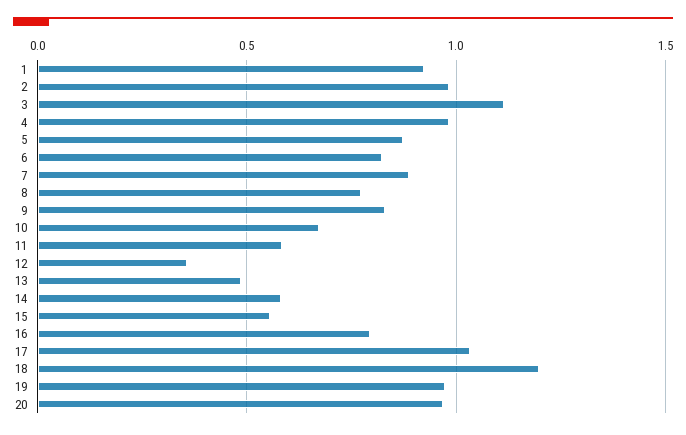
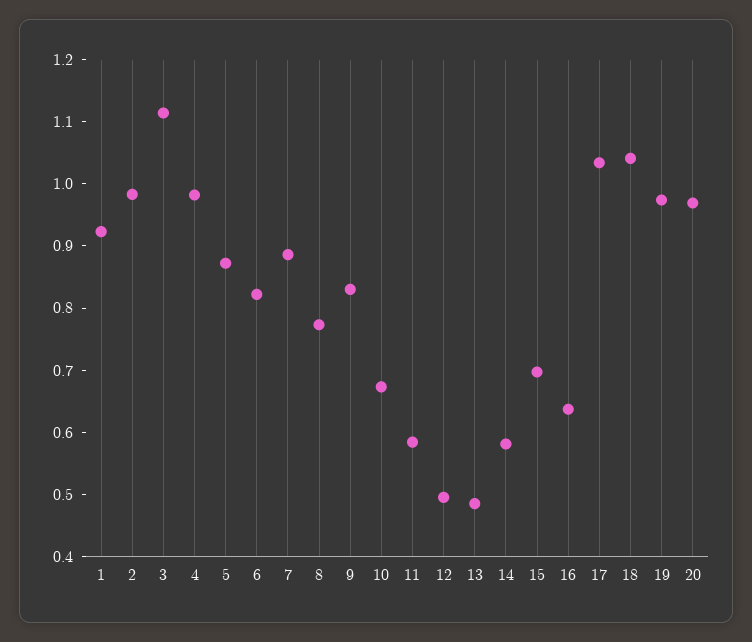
  {
    "1": 0.92,
    "2": 0.98,
    "3": 1.12,
    "4": 0.98,
    "5": 0.88,
    "6": 0.82,
    "7": 0.88,
    "8": 0.78,
    "9": 0.84,
    "10": 0.68,
    "11": 0.58,
-   "12": 0.35,
+   "12": 0.5,
    "13": 0.48,
    "14": 0.58,
-   "15": 0.55,
+   "15": 0.7,
-   "16": 0.8,
+   "16": 0.64,
    "17": 1.04,
-   "18": 1.2,
+   "18": 1.04,
    "19": 0.98,
    "20": 0.96
  }

